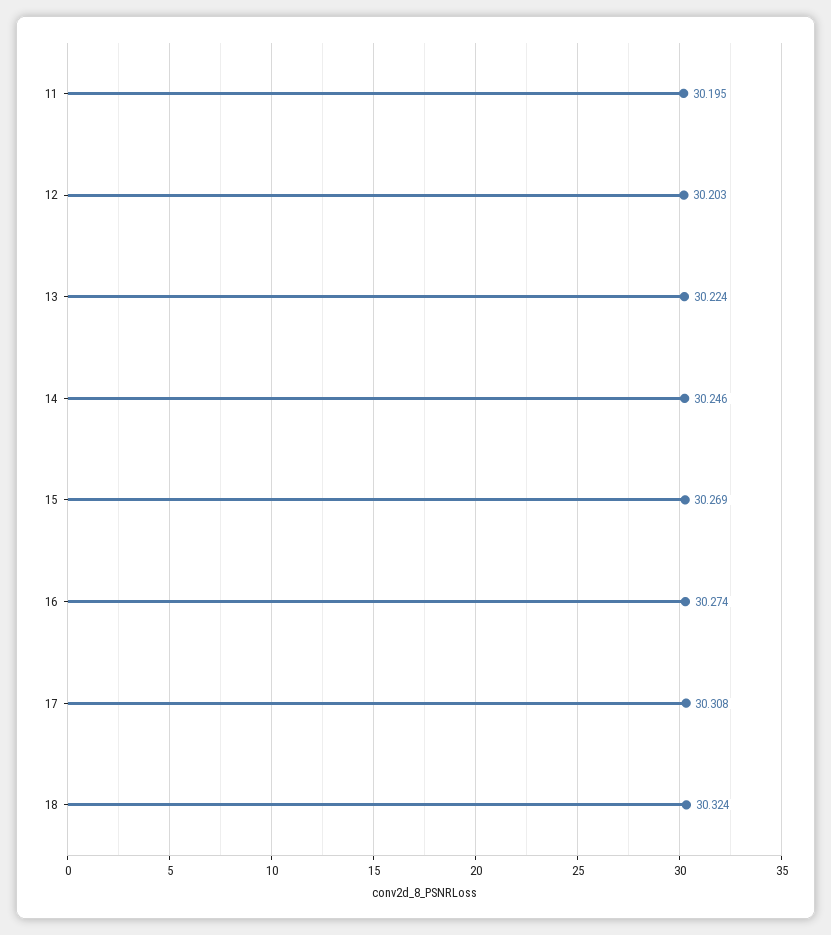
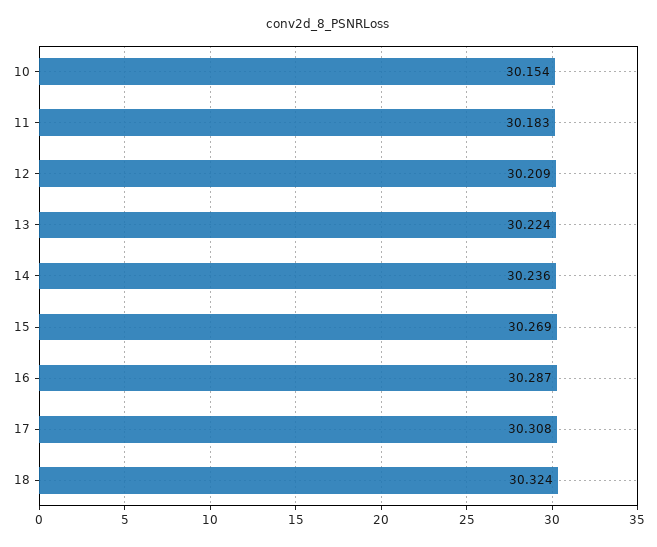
  {
-   "11": 30.195,
+   "11": 30.183,
-   "12": 30.203,
+   "12": 30.209,
    "13": 30.224,
-   "14": 30.246,
+   "14": 30.236,
    "15": 30.269,
-   "16": 30.274,
+   "16": 30.287,
    "17": 30.308,
-   "18": 30.324
+   "18": 30.324,
+   "10": 30.154
  }

